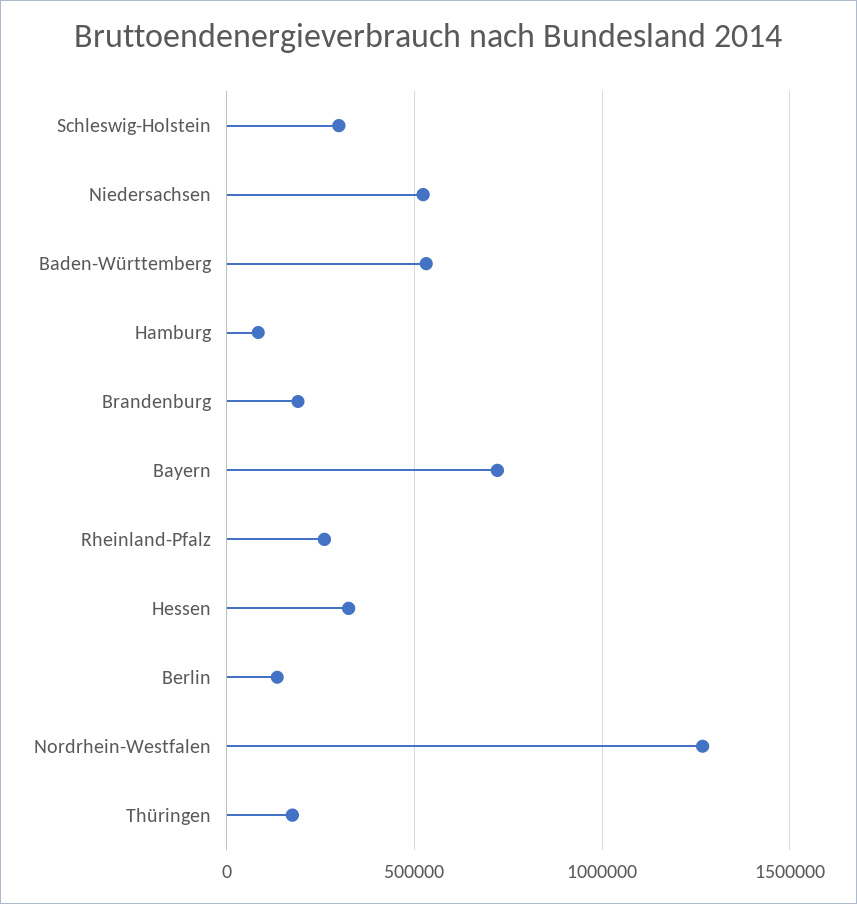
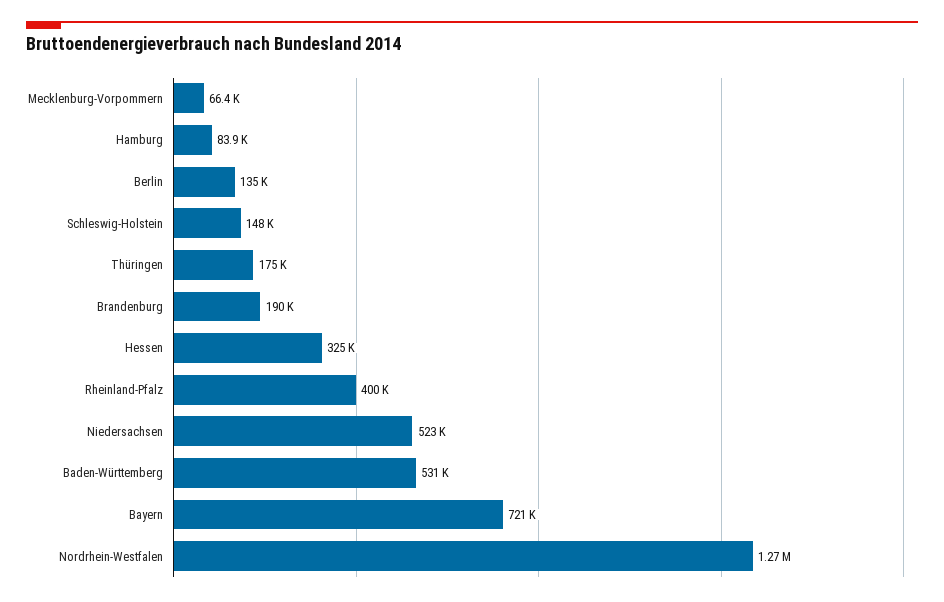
  {
-   "Schleswig-Holstein": 300000,
+   "Schleswig-Holstein": 148000,
    "Niedersachsen": 523000,
    "Baden-Württemberg": 531000,
    "Hamburg": 83900,
    "Brandenburg": 190000,
    "Bayern": 721000,
-   "Rheinland-Pfalz": 250000,
+   "Rheinland-Pfalz": 400000,
    "Hessen": 325000,
    "Berlin": 135000,
    "Nordrhein-Westfalen": 1270000,
-   "Thüringen": 175000
+   "Thüringen": 175000,
+   "Mecklenburg-Vorpommern": 66400
  }

